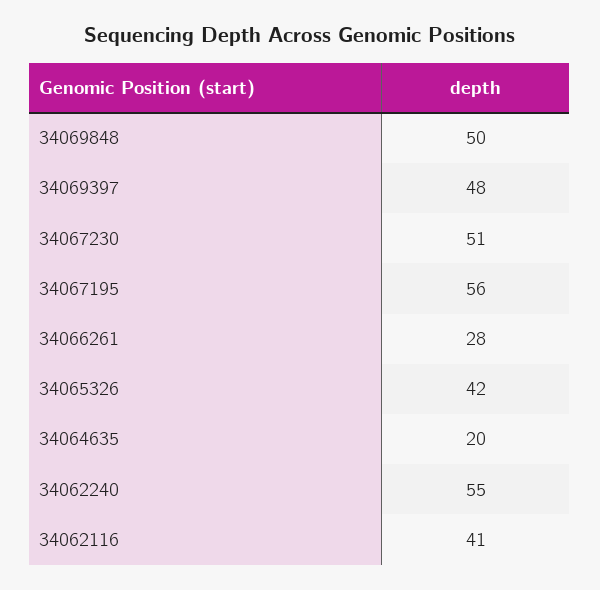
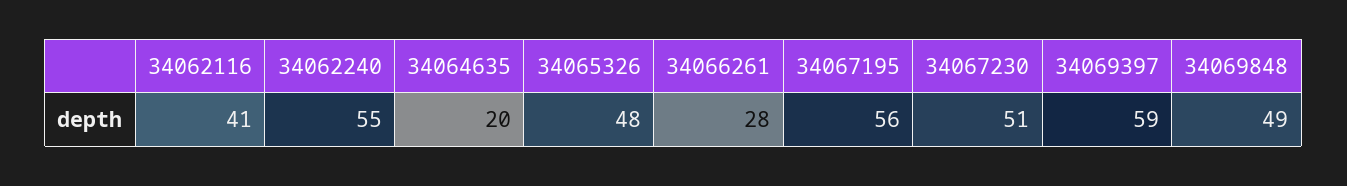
  {
-   "34069848": 50,
+   "34069848": 49,
-   "34069397": 48,
+   "34069397": 59,
    "34067230": 51,
    "34067195": 56,
    "34066261": 28,
-   "34065326": 42,
+   "34065326": 48,
    "34064635": 20,
    "34062240": 55,
    "34062116": 41
  }

